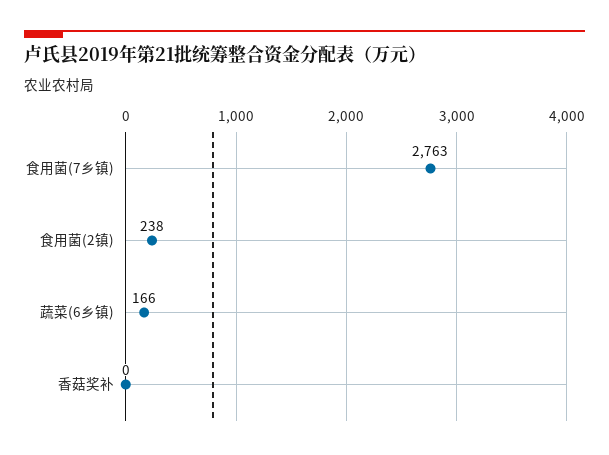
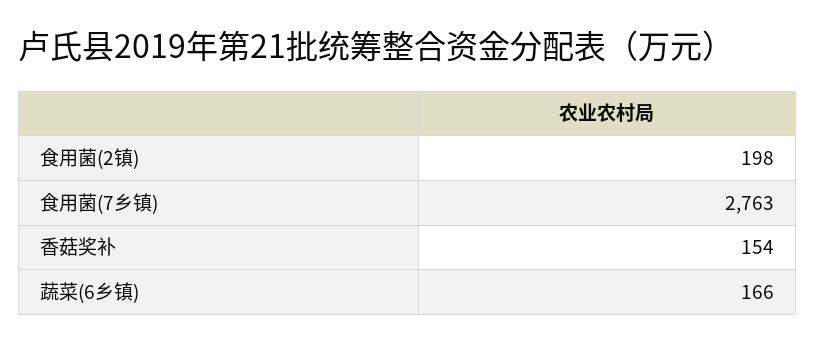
  {
    "食用菌(7乡镇)": 2763,
-   "食用菌(2镇)": 238,
+   "食用菌(2镇)": 198,
    "蔬菜(6乡镇)": 166,
-   "香菇奖补": 0
+   "香菇奖补": 154
  }

